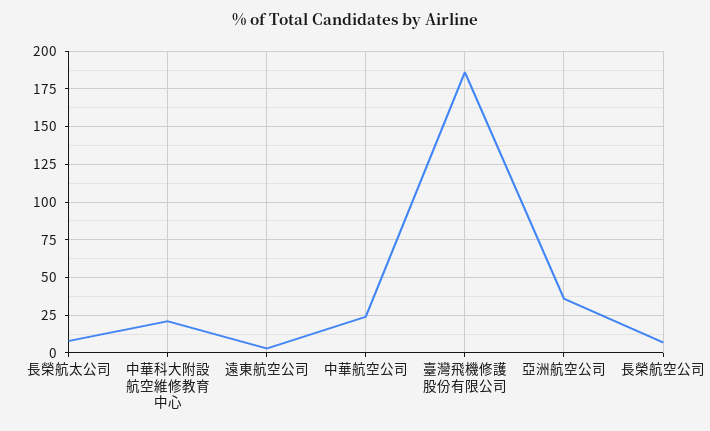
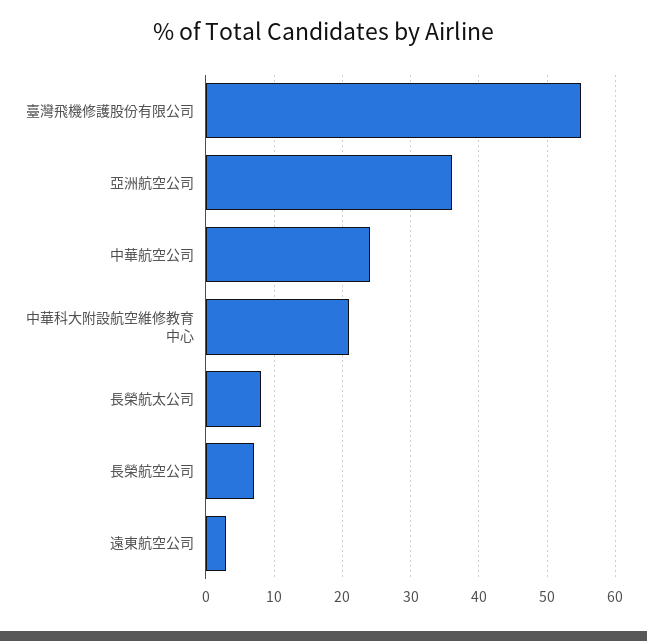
  {
    "長榮航太公司": 8,
    "中華科大附設航空維修教育中心": 21,
    "遠東航空公司": 3,
    "中華航空公司": 24,
-   "臺灣飛機修護股份有限公司": 185,
+   "臺灣飛機修護股份有限公司": 55,
    "亞洲航空公司": 36,
    "長榮航空公司": 7
  }

